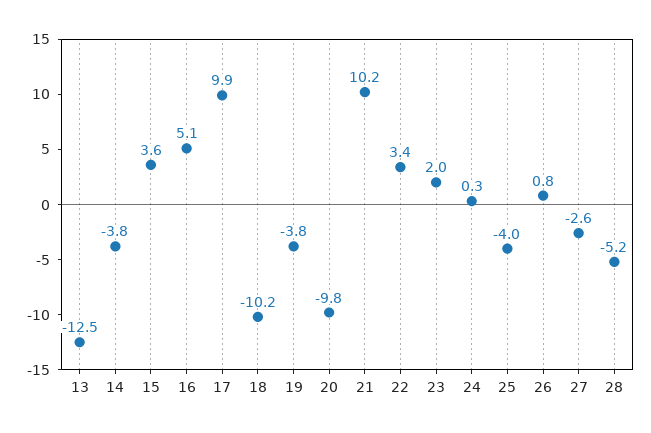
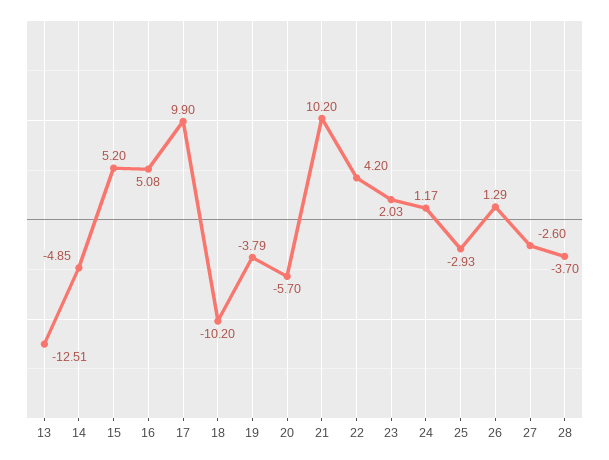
  {
    "13": -12.51,
-   "14": -3.8,
+   "14": -4.85,
-   "15": 3.6,
+   "15": 5.2,
    "16": 5.08,
    "17": 9.9,
    "18": -10.2,
    "19": -3.79,
-   "20": -9.8,
+   "20": -5.7,
    "21": 10.2,
-   "22": 3.4,
+   "22": 4.2,
    "23": 2.03,
-   "24": 0.3,
+   "24": 1.17,
-   "25": -4,
+   "25": -2.93,
-   "26": 0.8,
+   "26": 1.29,
    "27": -2.6,
-   "28": -5.2
+   "28": -3.7
  }

